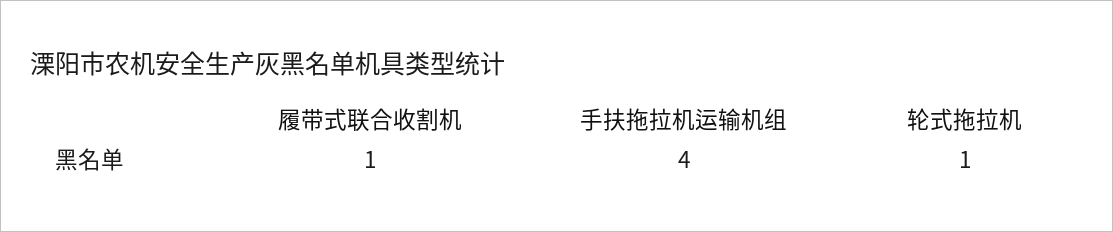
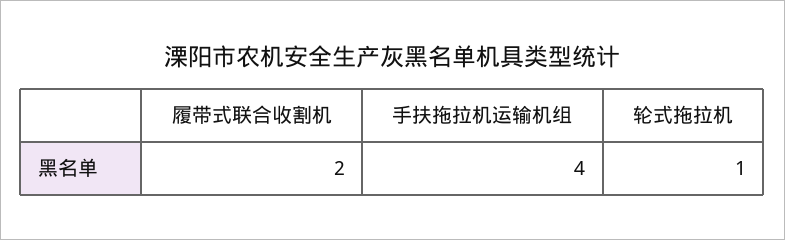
  {
-   "履带式联合收割机": 1,
+   "履带式联合收割机": 2,
    "手扶拖拉机运输机组": 4,
    "轮式拖拉机": 1
  }

